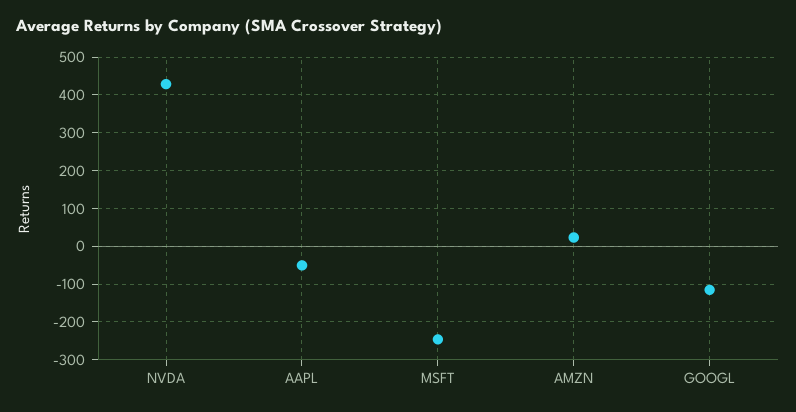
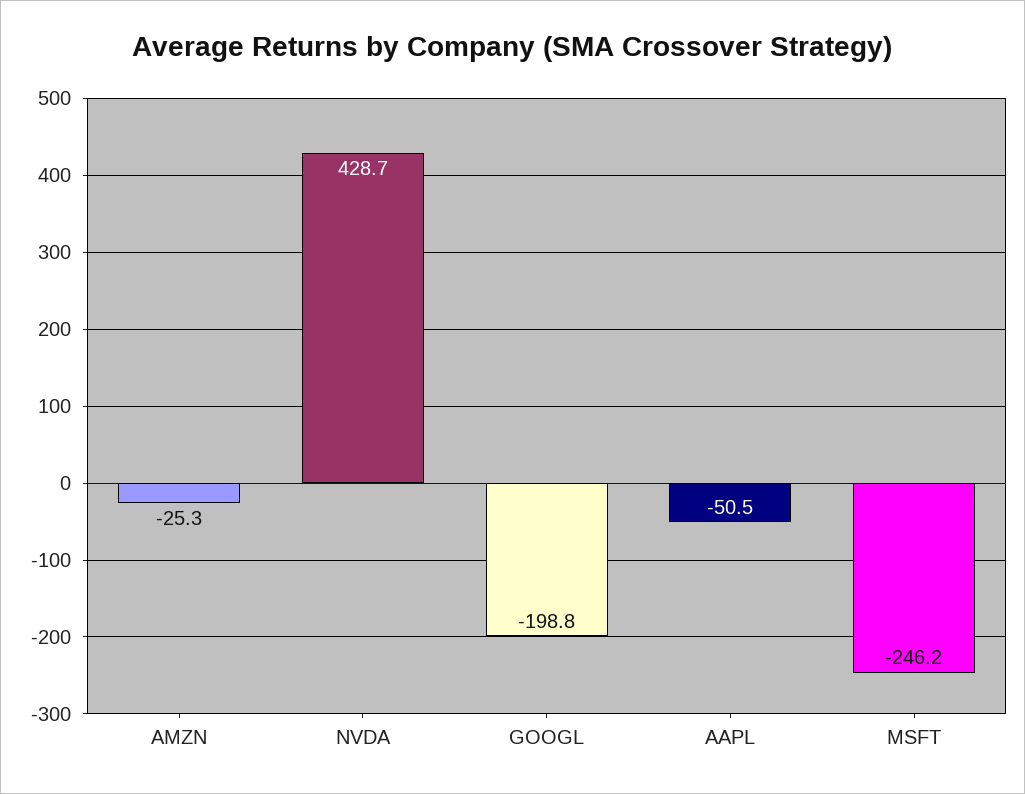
  {
    "NVDA": 428.7,
    "AAPL": -50.5,
    "MSFT": -246.2,
-   "AMZN": 20,
+   "AMZN": -25.3,
-   "GOOGL": -120
+   "GOOGL": -198.8
  }

